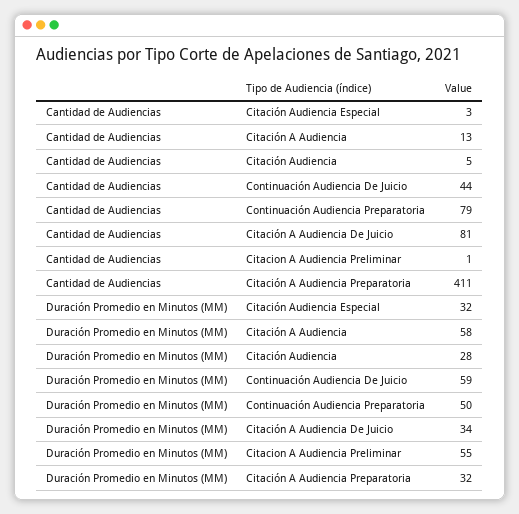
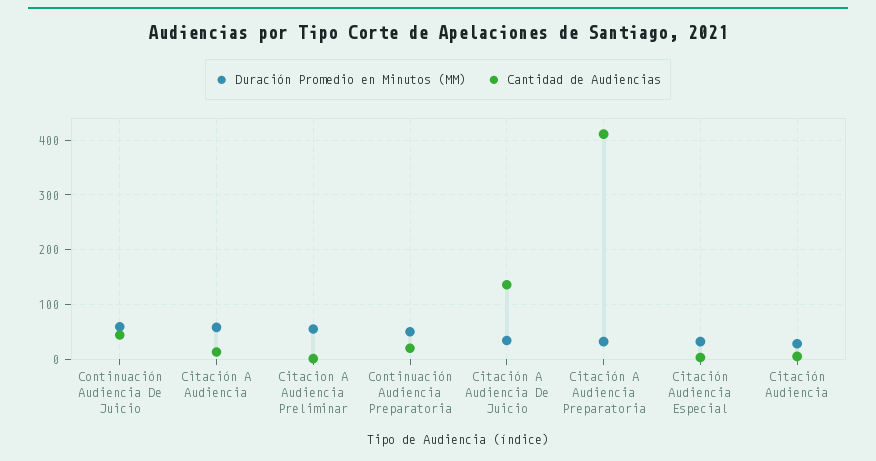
  {
    "Cantidad de Audiencias": {
      "Citación Audiencia Especial": 3,
      "Citación A Audiencia": 13,
      "Citación Audiencia": 5,
      "Continuación Audiencia De Juicio": 44,
-     "Continuación Audiencia Preparatoria": 79,
+     "Continuación Audiencia Preparatoria": 20,
-     "Citación A Audiencia De Juicio": 81,
+     "Citación A Audiencia De Juicio": 140,
      "Citacion A Audiencia Preliminar": 1,
      "Citación A Audiencia Preparatoria": 411
    },
    "Duración Promedio en Minutos (MM)": {
      "Citación Audiencia Especial": 32,
      "Citación A Audiencia": 58,
      "Citación Audiencia": 28,
      "Continuación Audiencia De Juicio": 59,
      "Continuación Audiencia Preparatoria": 50,
      "Citación A Audiencia De Juicio": 34,
      "Citacion A Audiencia Preliminar": 55,
      "Citación A Audiencia Preparatoria": 32
    }
  }

